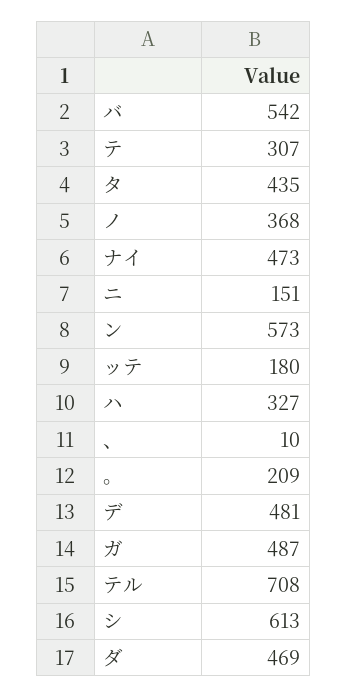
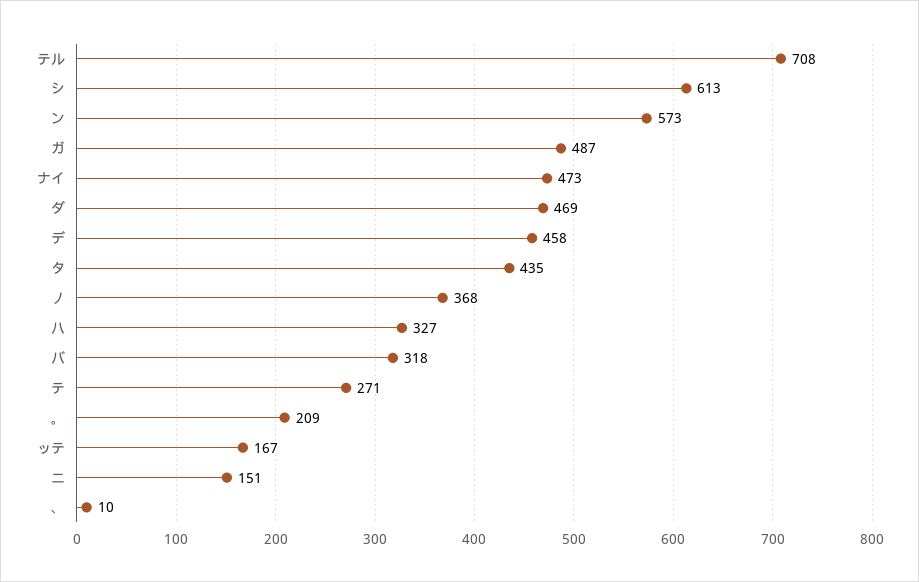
  {
-   "バ": 542,
+   "バ": 318,
-   "テ": 307,
+   "テ": 271,
    "タ": 435,
    "ノ": 368,
    "ナイ": 473,
    "ニ": 151,
    "ン": 573,
-   "ッテ": 180,
+   "ッテ": 167,
    "ハ": 327,
    "、": 10,
    "。": 209,
-   "デ": 481,
+   "デ": 458,
    "ガ": 487,
    "テル": 708,
    "シ": 613,
    "ダ": 469
  }

